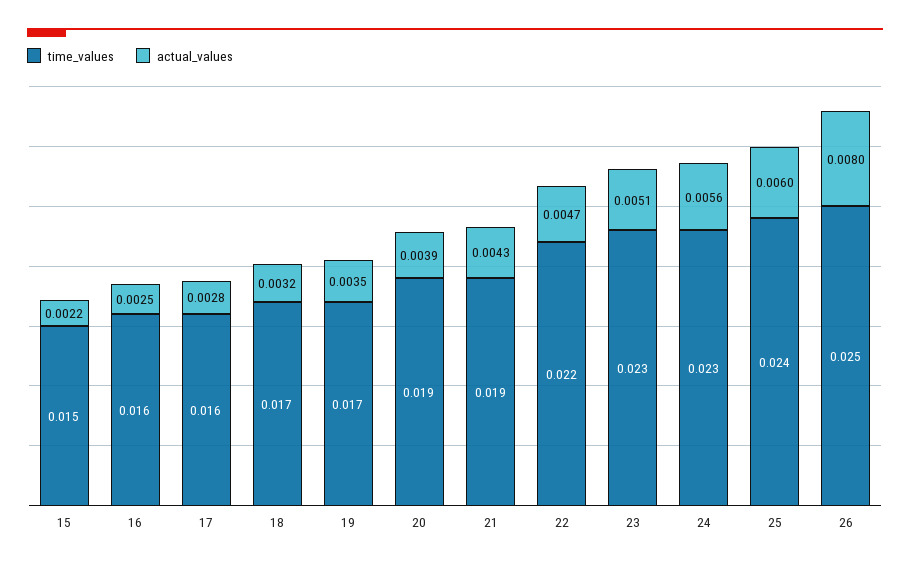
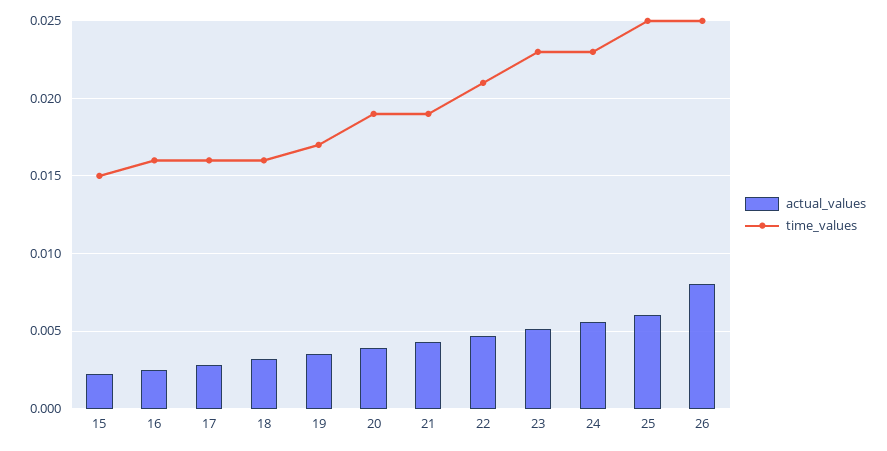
  {
    "time_values": {
      "15": 0.015,
      "16": 0.016,
      "17": 0.016,
-     "18": 0.017,
+     "18": 0.016,
      "19": 0.017,
      "20": 0.019,
      "21": 0.019,
-     "22": 0.022,
+     "22": 0.021,
      "23": 0.023,
      "24": 0.023,
-     "25": 0.024,
+     "25": 0.025,
      "26": 0.025
    },
    "actual_values": {
      "15": 0.0022,
      "16": 0.0025,
      "17": 0.0028,
      "18": 0.0032,
      "19": 0.0035,
      "20": 0.0039,
      "21": 0.0043,
      "22": 0.0047,
      "23": 0.0051,
      "24": 0.0056,
      "25": 0.006,
      "26": 0.008
    }
  }

